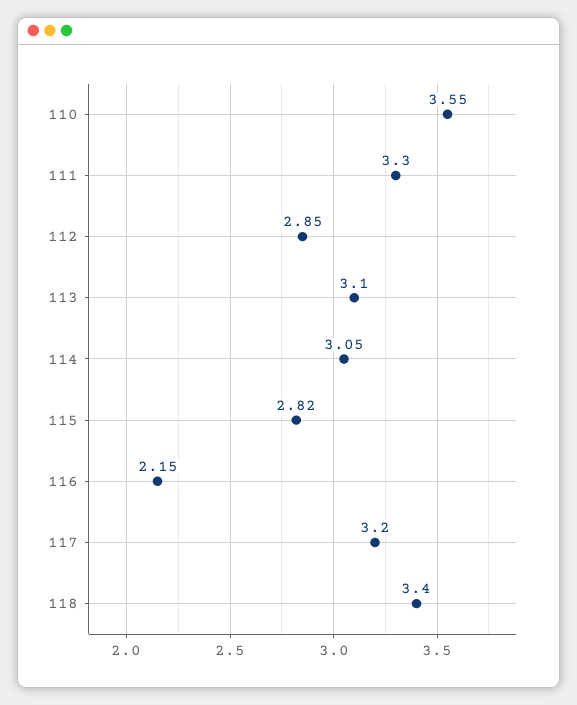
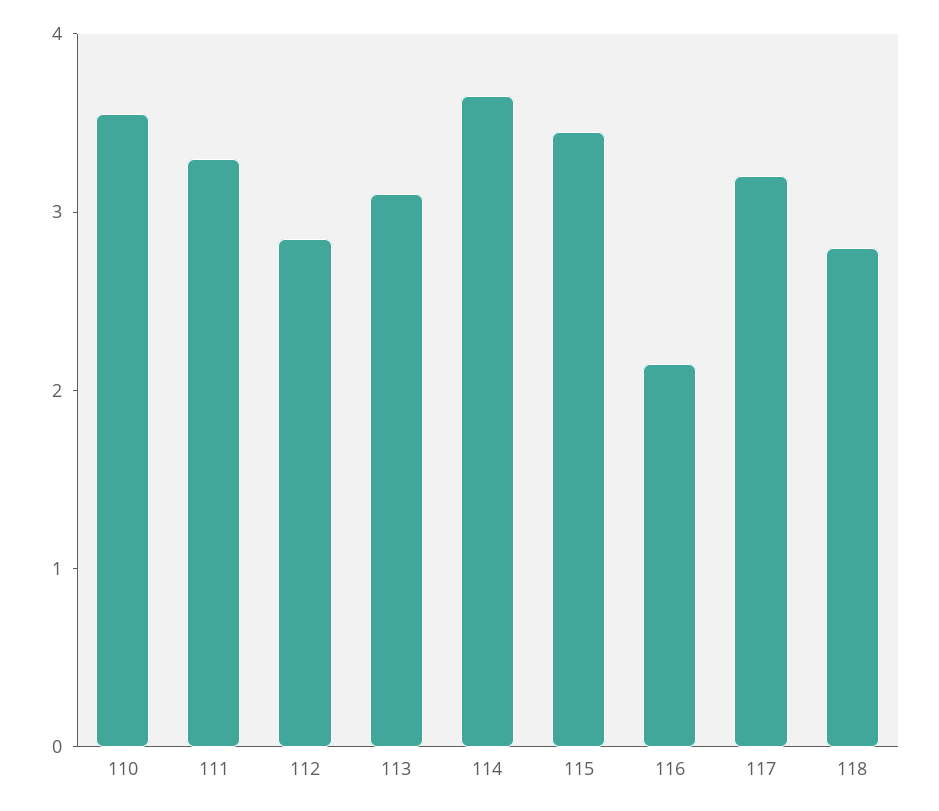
  {
    "110": 3.55,
    "111": 3.3,
    "112": 2.85,
    "113": 3.1,
-   "114": 3.05,
+   "114": 3.6,
-   "115": 2.82,
+   "115": 3.4,
    "116": 2.15,
    "117": 3.2,
-   "118": 3.4
+   "118": 2.8
  }

